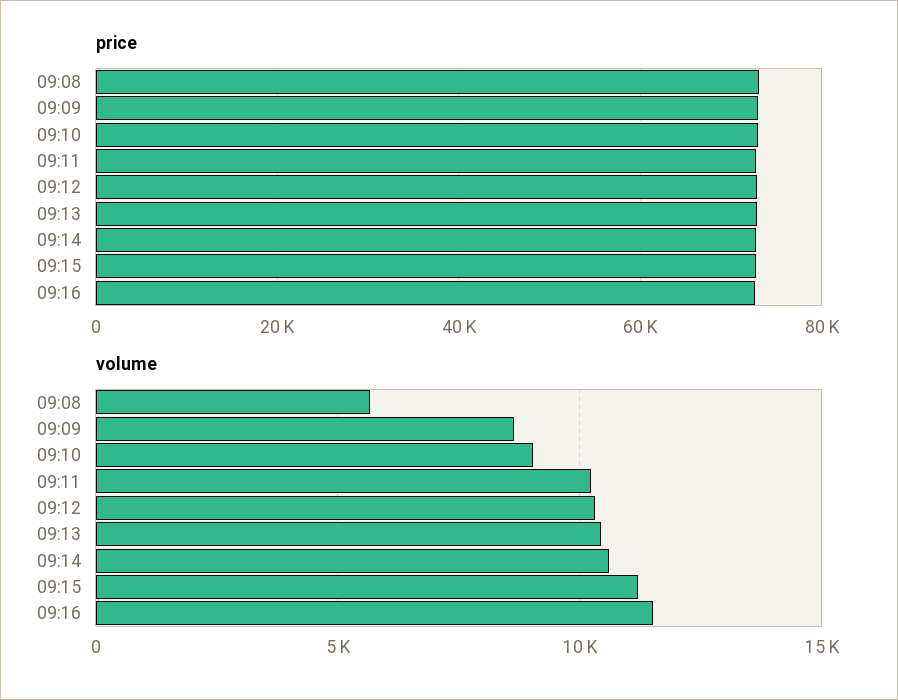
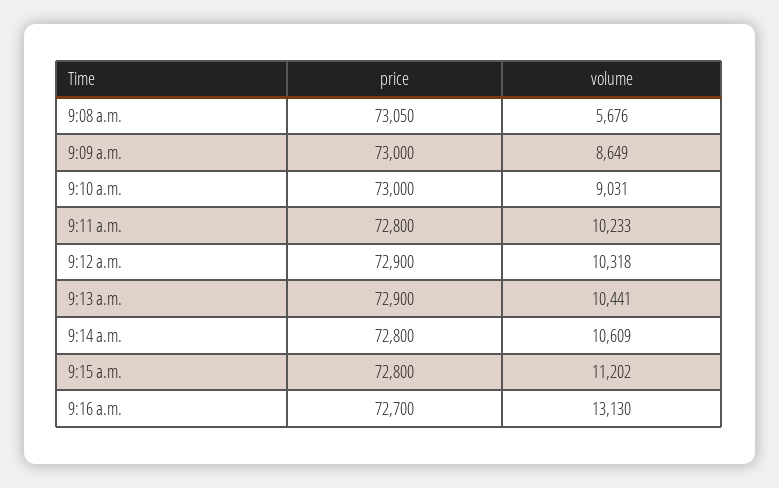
  {
    "price": {
      "09:08": 73050,
      "09:09": 73000,
      "09:10": 73000,
      "09:11": 72800,
      "09:12": 72900,
      "09:13": 72900,
      "09:14": 72800,
      "09:15": 72800,
      "09:16": 72700
    },
    "volume": {
      "09:08": 5676,
      "09:09": 8649,
      "09:10": 9031,
      "09:11": 10233,
      "09:12": 10318,
      "09:13": 10441,
      "09:14": 10609,
      "09:15": 11202,
-     "09:16": 11500
+     "09:16": 13130
    }
  }

